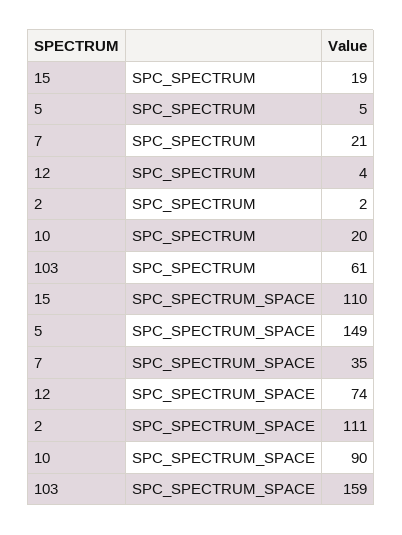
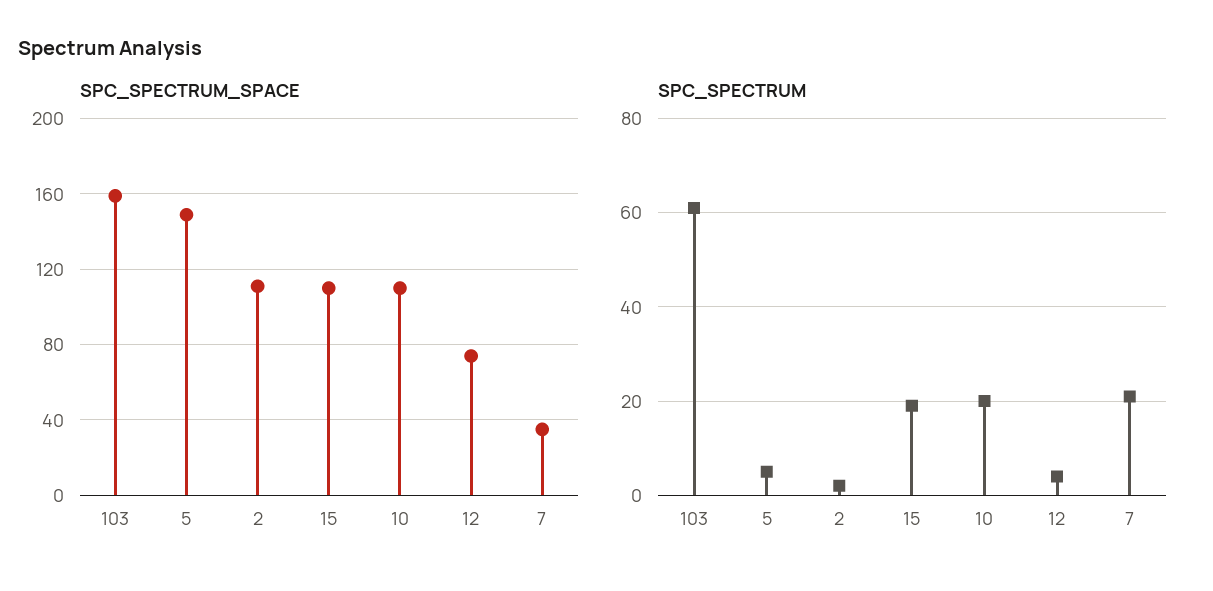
  {
    "SPC_SPECTRUM": {
      "15": 19,
      "5": 5,
      "7": 21,
      "12": 4,
      "2": 2,
      "10": 20,
      "103": 61
    },
    "SPC_SPECTRUM_SPACE": {
      "15": 110,
      "5": 149,
      "7": 35,
      "12": 74,
      "2": 111,
-     "10": 90,
+     "10": 110,
      "103": 159
    }
  }

